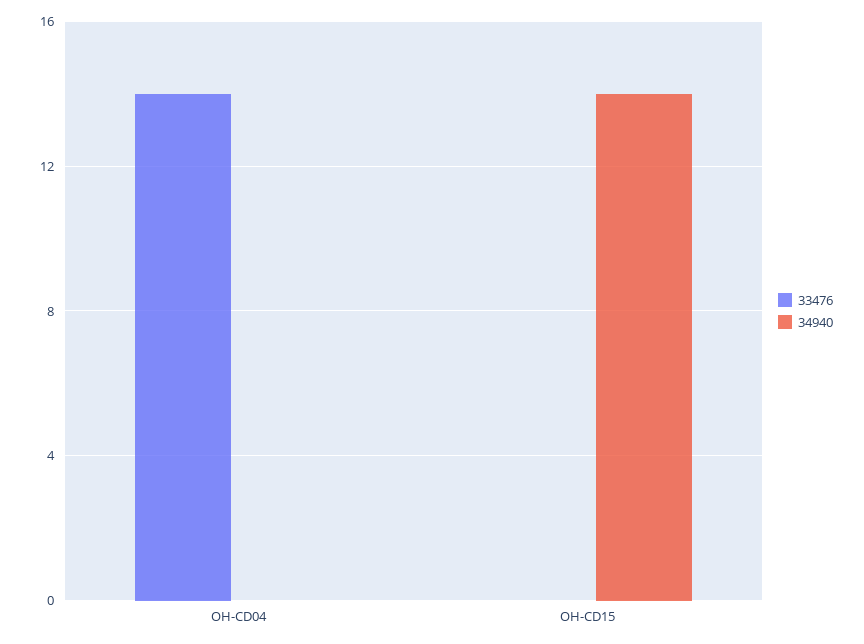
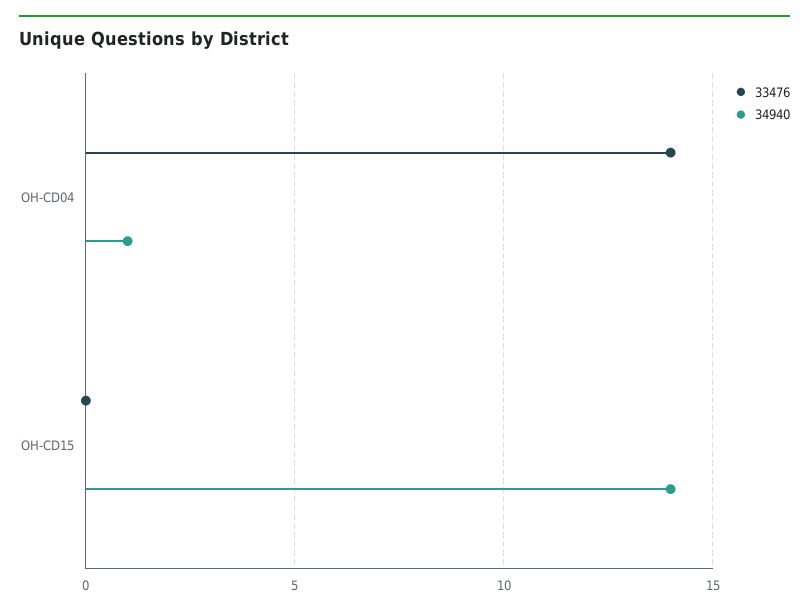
  {
    "33476": {
      "OH-CD04": 14,
      "OH-CD15": 0
    },
    "34940": {
-     "OH-CD04": 0,
+     "OH-CD04": 1,
      "OH-CD15": 14
    }
  }

